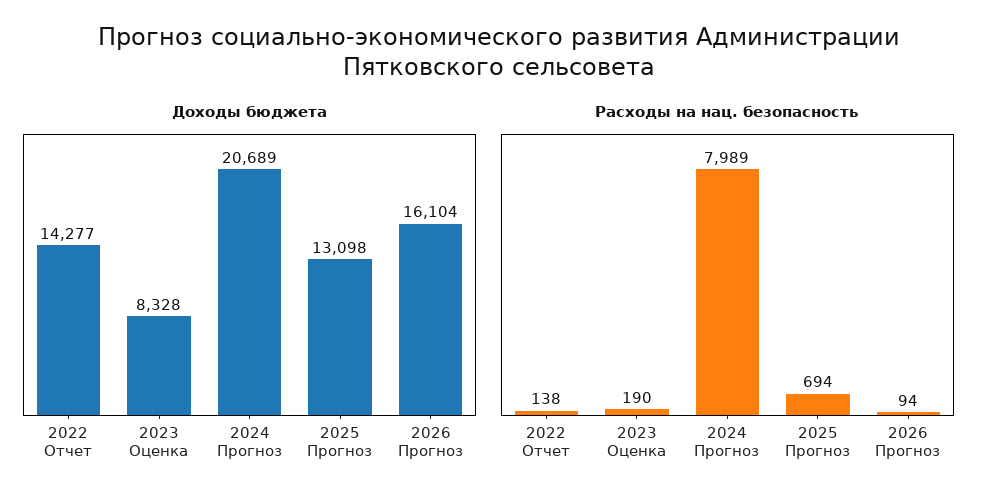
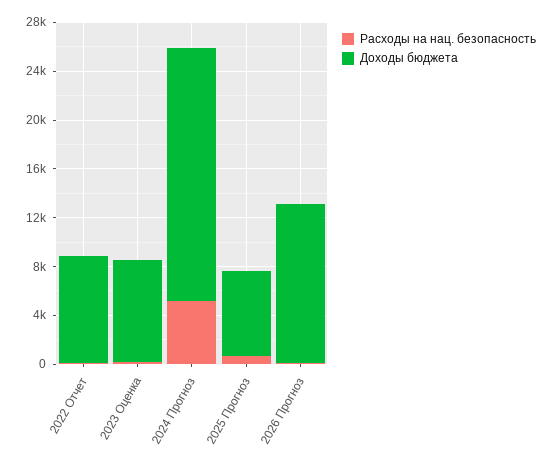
  {
    "Доходы бюджета": {
-     "2022 Отчет": 14277,
+     "2022 Отчет": 9000,
      "2023 Оценка": 8328,
      "2024 Прогноз": 20689,
-     "2025 Прогноз": 13098,
+     "2025 Прогноз": 7000,
-     "2026 Прогноз": 16104
+     "2026 Прогноз": 13000
    },
    "Расходы на нац. безопасность": {
      "2022 Отчет": 138,
      "2023 Оценка": 190,
-     "2024 Прогноз": 7989,
+     "2024 Прогноз": 5000,
      "2025 Прогноз": 694,
      "2026 Прогноз": 94
    }
  }

